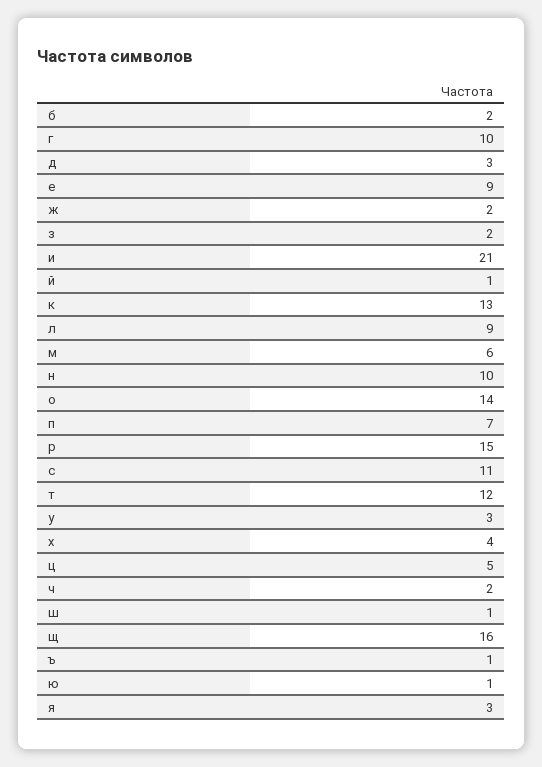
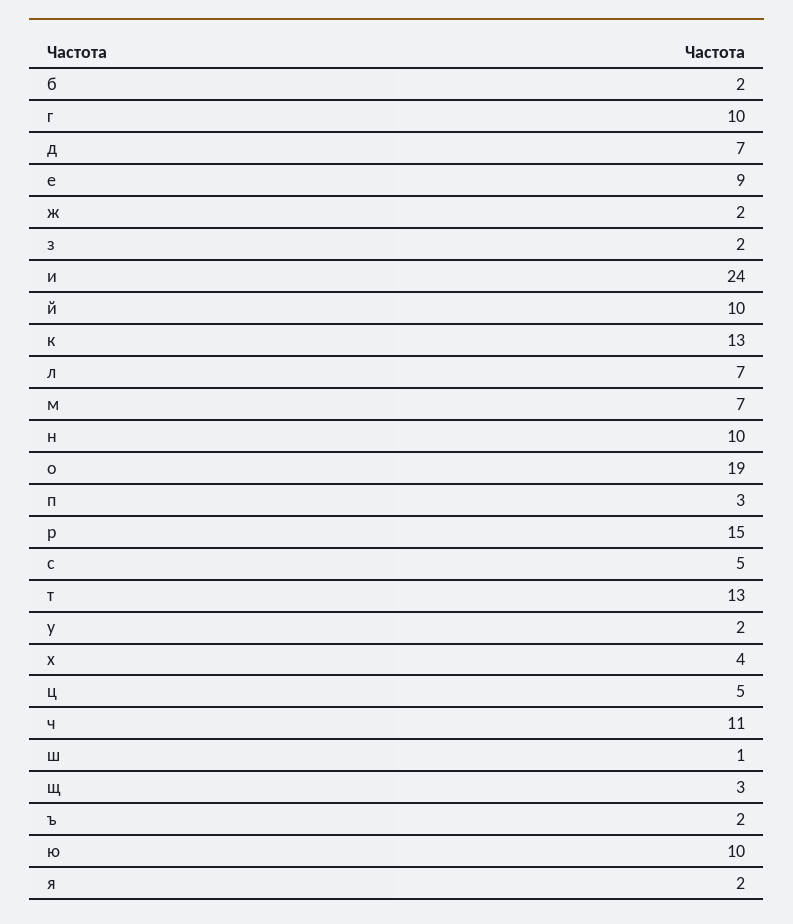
  {
    "б": 2,
    "г": 10,
-   "д": 3,
+   "д": 7,
    "е": 9,
    "ж": 2,
    "з": 2,
-   "и": 21,
+   "и": 24,
-   "й": 1,
+   "й": 10,
    "к": 13,
-   "л": 9,
+   "л": 7,
-   "м": 6,
+   "м": 7,
    "н": 10,
-   "о": 14,
+   "о": 19,
-   "п": 7,
+   "п": 3,
    "р": 15,
-   "с": 11,
+   "с": 5,
-   "т": 12,
+   "т": 13,
-   "у": 3,
+   "у": 2,
    "х": 4,
    "ц": 5,
-   "ч": 2,
+   "ч": 11,
    "ш": 1,
-   "щ": 16,
+   "щ": 3,
-   "ъ": 1,
+   "ъ": 2,
-   "ю": 1,
+   "ю": 10,
-   "я": 3
+   "я": 2
  }

